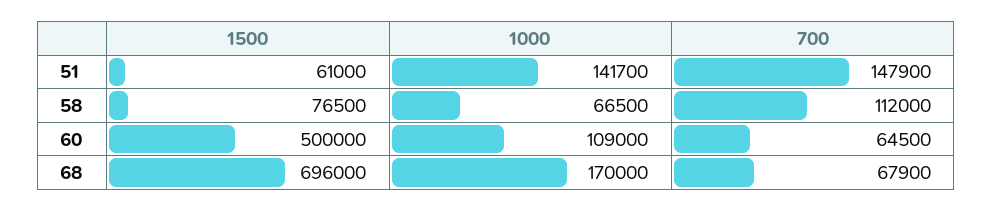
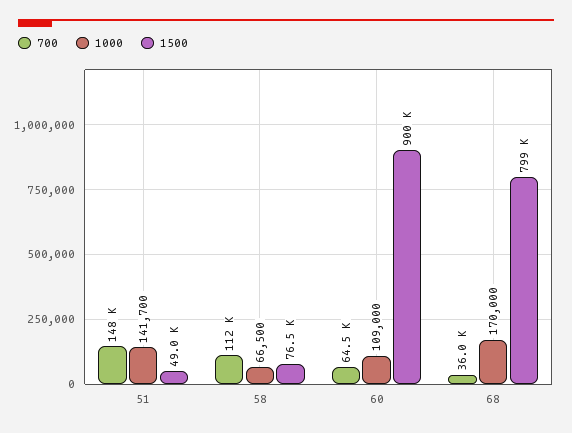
  {
    "1500": {
-     "51": 61000,
+     "51": 49000,
      "58": 76500,
-     "60": 500000,
+     "60": 900000,
-     "68": 696000
+     "68": 799000
    },
    "1000": {
      "51": 141700,
      "58": 66500,
      "60": 109000,
      "68": 170000
    },
    "700": {
      "51": 147900,
      "58": 112000,
      "60": 64500,
-     "68": 67900
+     "68": 36000
    }
  }

